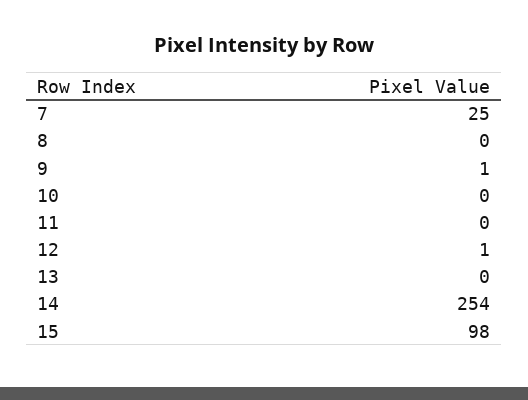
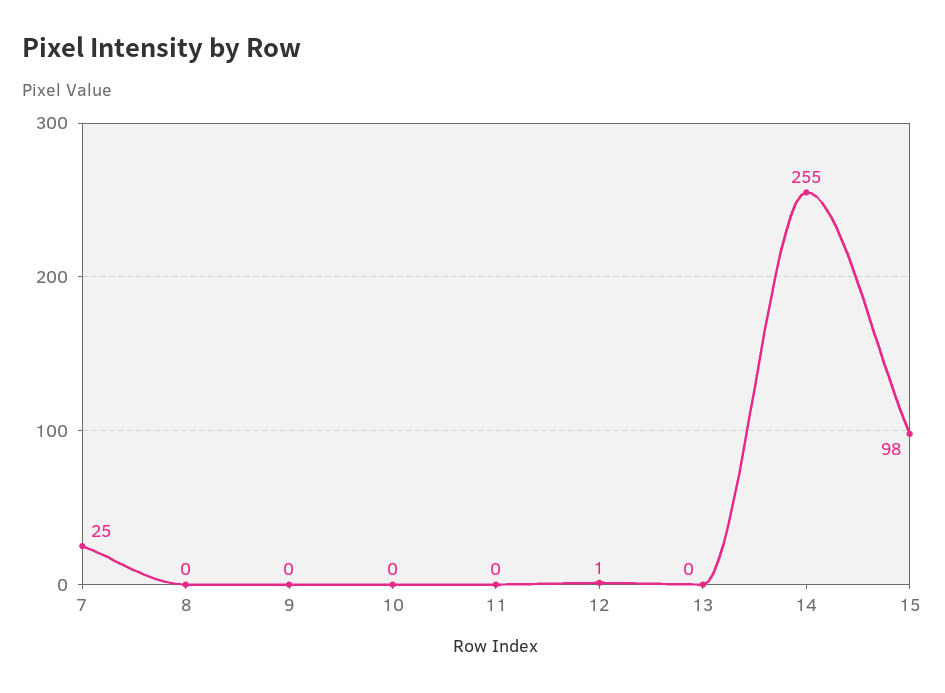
  {
    "7": 25,
    "8": 0,
-   "9": 1,
+   "9": 0,
    "10": 0,
    "11": 0,
    "12": 1,
    "13": 0,
-   "14": 254,
+   "14": 255,
    "15": 98
  }

